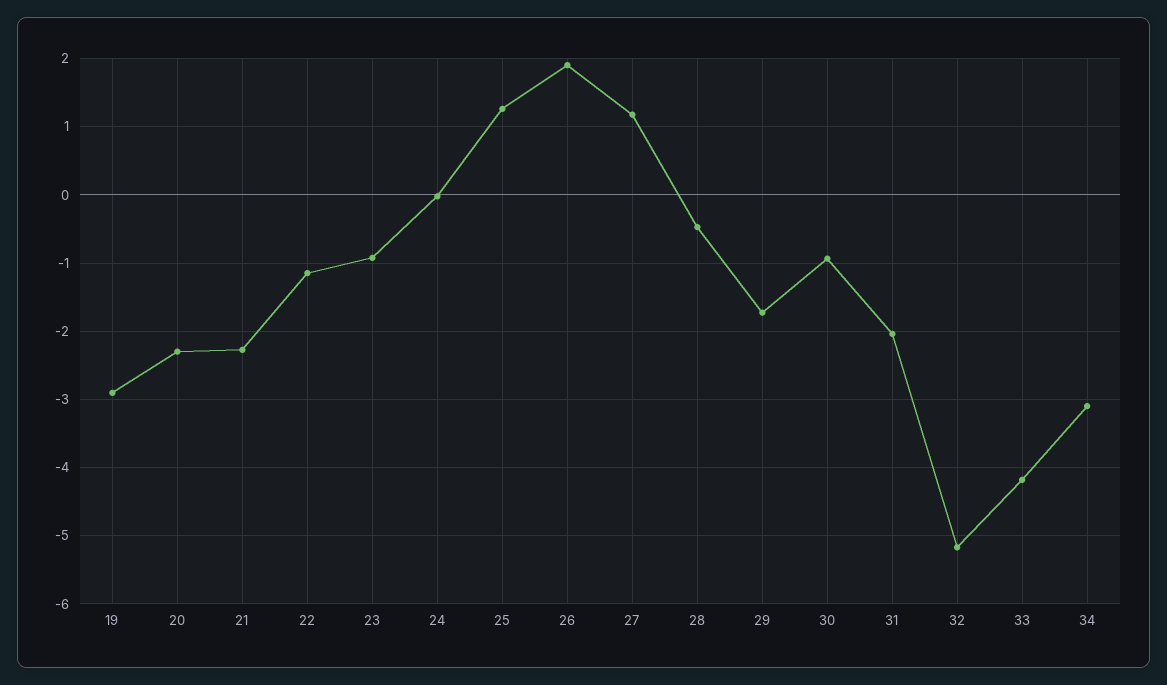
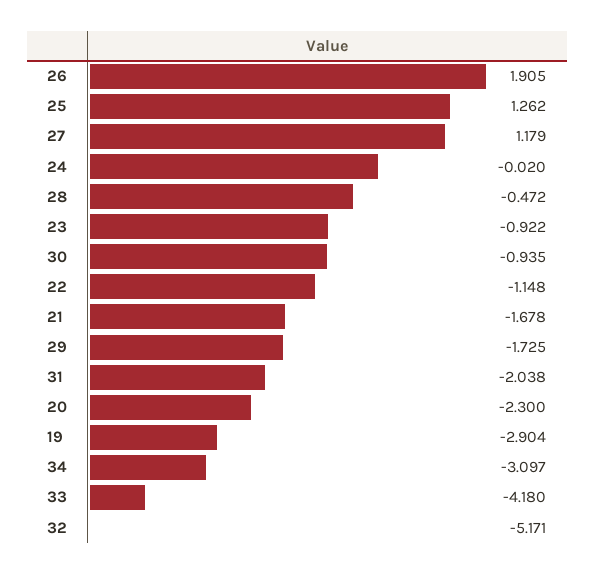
  {
    "19": -2.904,
    "20": -2.3,
-   "21": -2.3,
+   "21": -1.678,
    "22": -1.148,
    "23": -0.922,
    "24": -0.02,
    "25": 1.262,
    "26": 1.905,
    "27": 1.179,
    "28": -0.472,
    "29": -1.725,
    "30": -0.935,
    "31": -2.038,
    "32": -5.171,
    "33": -4.18,
    "34": -3.097
  }

